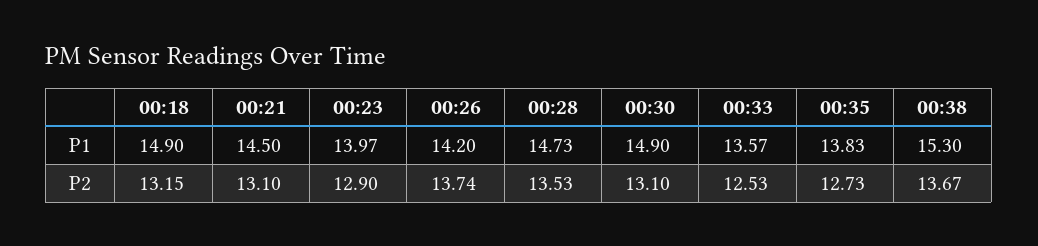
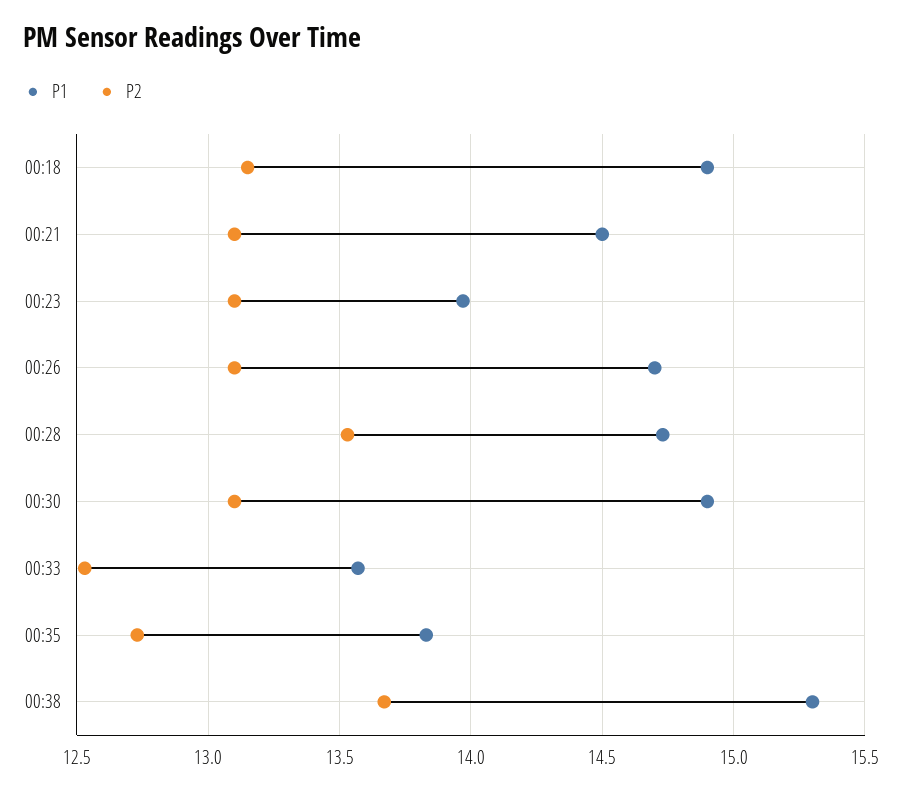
  {
    "P1": {
      "00:18": 14.9,
      "00:21": 14.5,
      "00:23": 13.97,
-     "00:26": 14.2,
+     "00:26": 14.7,
      "00:28": 14.73,
      "00:30": 14.9,
      "00:33": 13.57,
      "00:35": 13.83,
      "00:38": 15.3
    },
    "P2": {
      "00:18": 13.15,
      "00:21": 13.1,
-     "00:23": 12.9,
+     "00:23": 13.1,
-     "00:26": 13.74,
+     "00:26": 13.1,
      "00:28": 13.53,
      "00:30": 13.1,
      "00:33": 12.53,
      "00:35": 12.73,
      "00:38": 13.67
    }
  }

